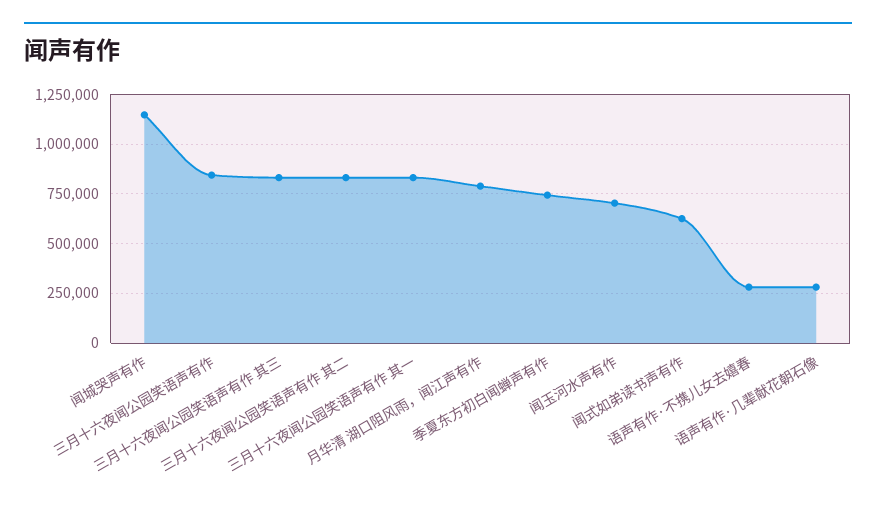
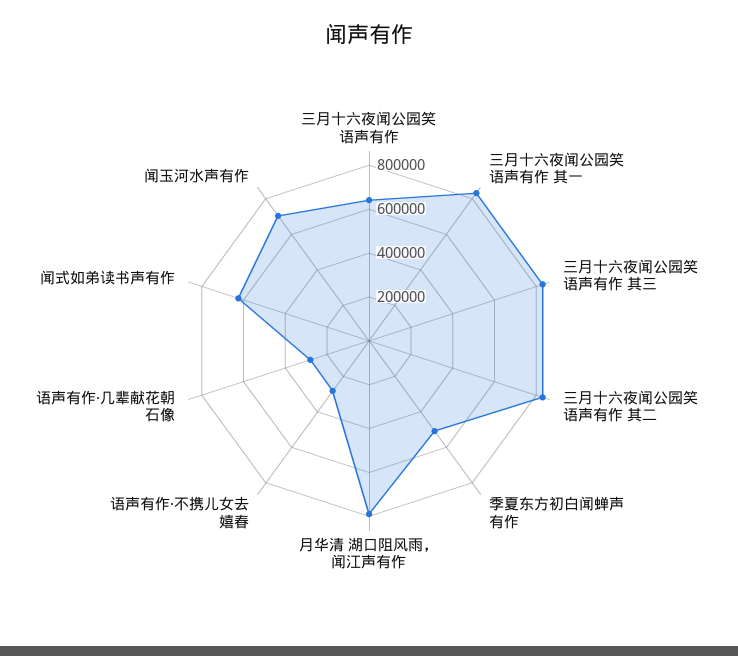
  {
-   "闻城哭声有作": 1150000,
-   "三月十六夜闻公园笑语声有作": 850000,
+   "三月十六夜闻公园笑语声有作": 650000,
    "三月十六夜闻公园笑语声有作 其三": 850000,
    "三月十六夜闻公园笑语声有作 其二": 850000,
    "三月十六夜闻公园笑语声有作 其一": 850000,
    "月华清 湖口阻风雨，闻江声有作": 800000,
-   "季夏东方初白闻蝉声有作": 750000,
+   "季夏东方初白闻蝉声有作": 500000,
    "闻玉河水声有作": 700000,
    "闻式如弟读书声有作": 650000,
    "语声有作·不携儿女去嬉春": 300000,
    "语声有作·几辈献花朝石像": 300000
  }

